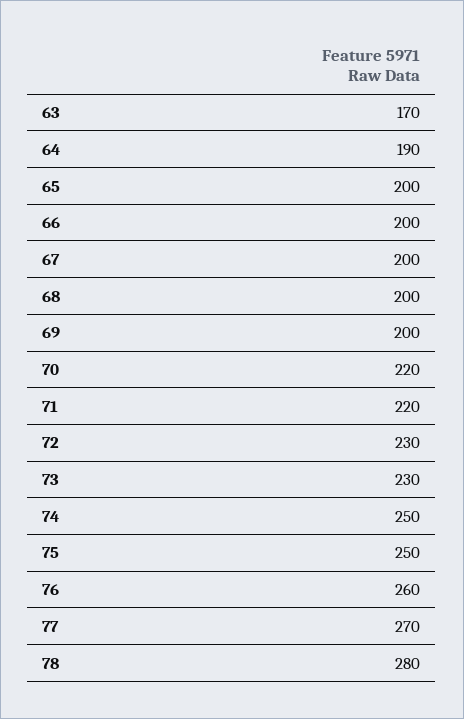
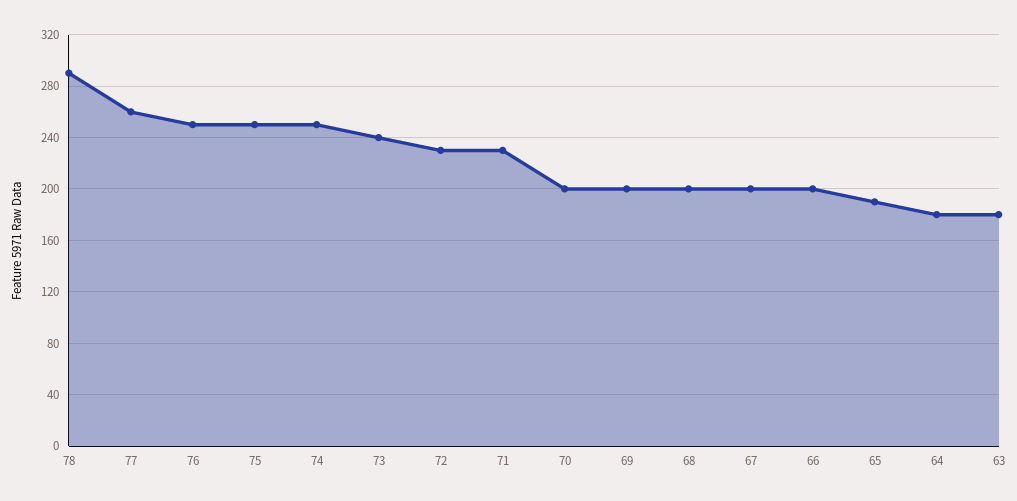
  {
-   "63": 170,
+   "63": 180,
-   "64": 190,
+   "64": 180,
-   "65": 200,
+   "65": 190,
    "66": 200,
    "67": 200,
    "68": 200,
    "69": 200,
-   "70": 220,
+   "70": 200,
-   "71": 220,
+   "71": 230,
    "72": 230,
-   "73": 230,
+   "73": 240,
    "74": 250,
    "75": 250,
-   "76": 260,
+   "76": 250,
-   "77": 270,
+   "77": 260,
-   "78": 280
+   "78": 290
  }

